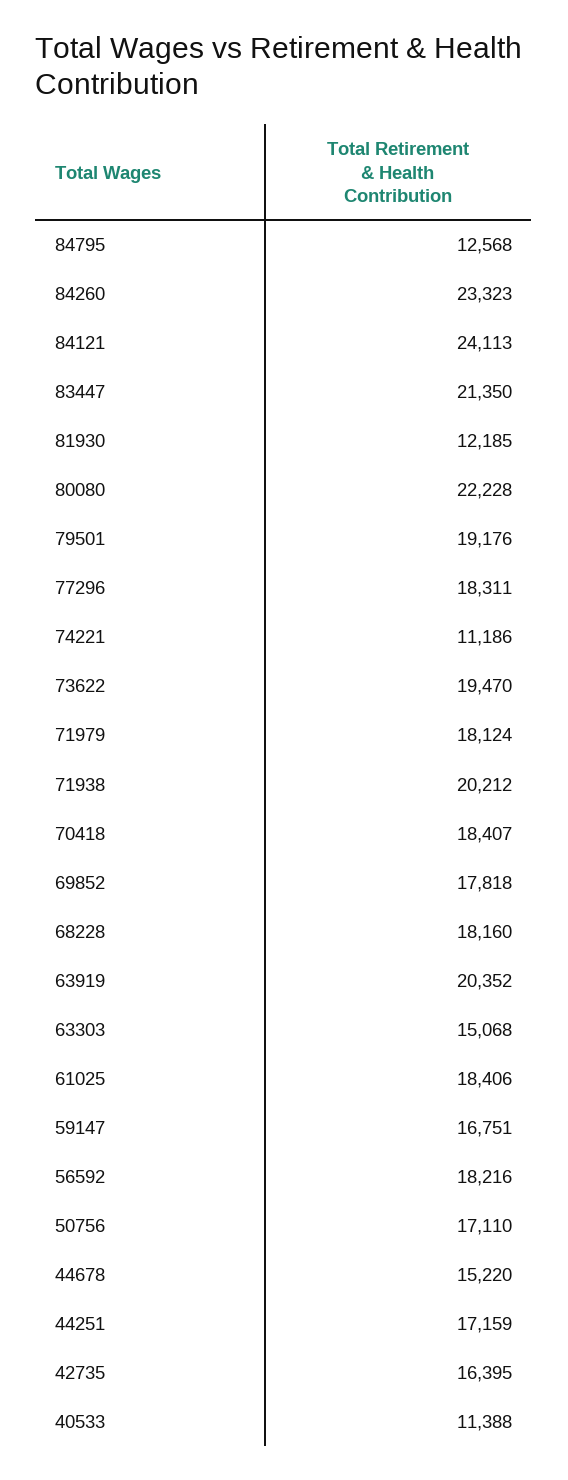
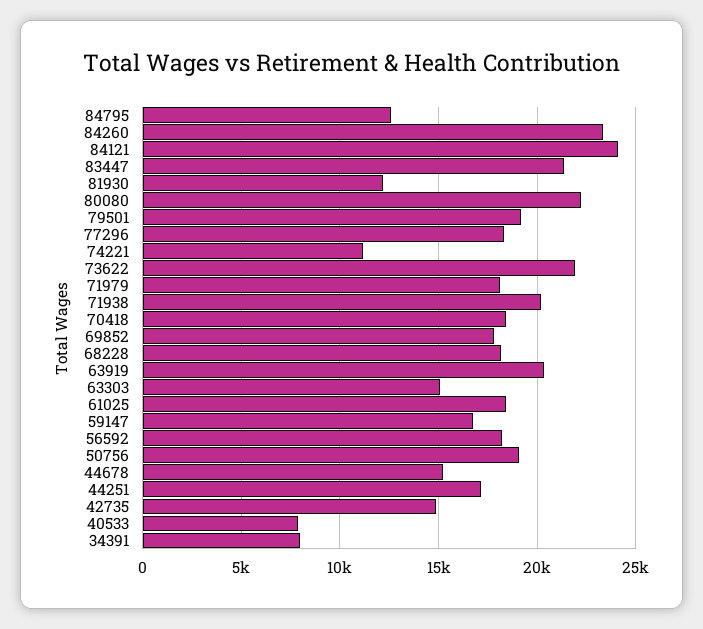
  {
    "84795": 12568,
    "84260": 23323,
    "84121": 24113,
    "83447": 21350,
    "81930": 12185,
    "80080": 22228,
    "79501": 19176,
    "77296": 18311,
    "74221": 11186,
-   "73622": 19470,
+   "73622": 22000,
    "71979": 18124,
    "71938": 20212,
    "70418": 18407,
    "69852": 17818,
    "68228": 18160,
    "63919": 20352,
    "63303": 15068,
    "61025": 18406,
    "59147": 16751,
    "56592": 18216,
-   "50756": 17110,
+   "50756": 19000,
    "44678": 15220,
    "44251": 17159,
-   "42735": 16395,
+   "42735": 15000,
-   "40533": 11388
+   "40533": 8000,
+   "34391": 8000
  }

